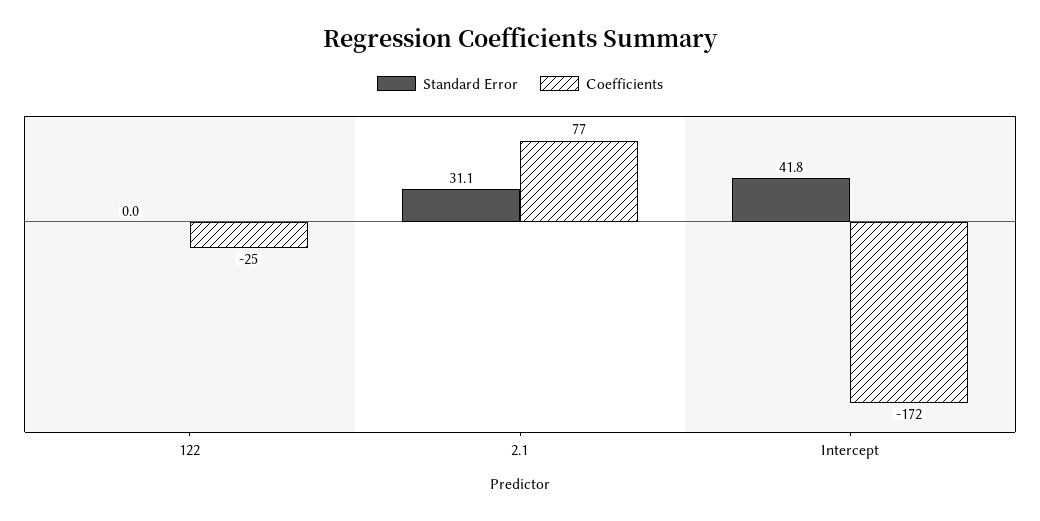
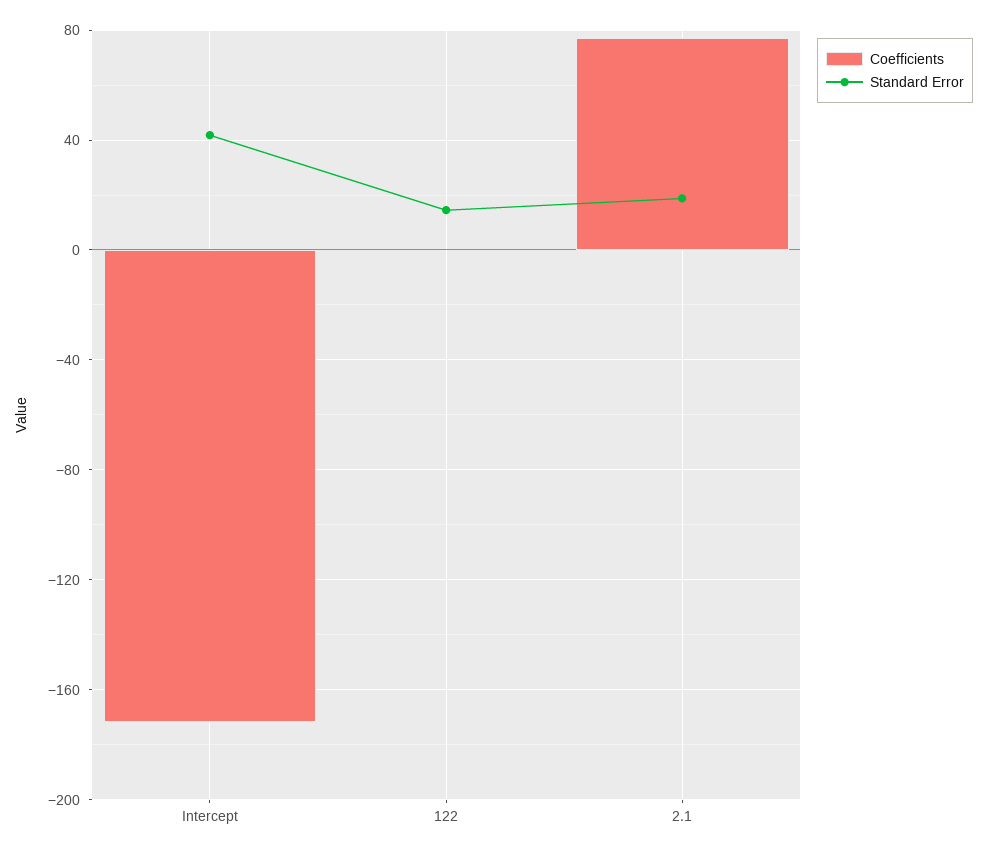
  {
    "Standard Error": {
-     "122": 0,
+     "122": 15,
-     "2.1": 31.1,
+     "2.1": 20,
      "Intercept": 41.8
    },
    "Coefficients": {
-     "122": -25,
+     "122": 0,
      "2.1": 77,
      "Intercept": -172
    }
  }

